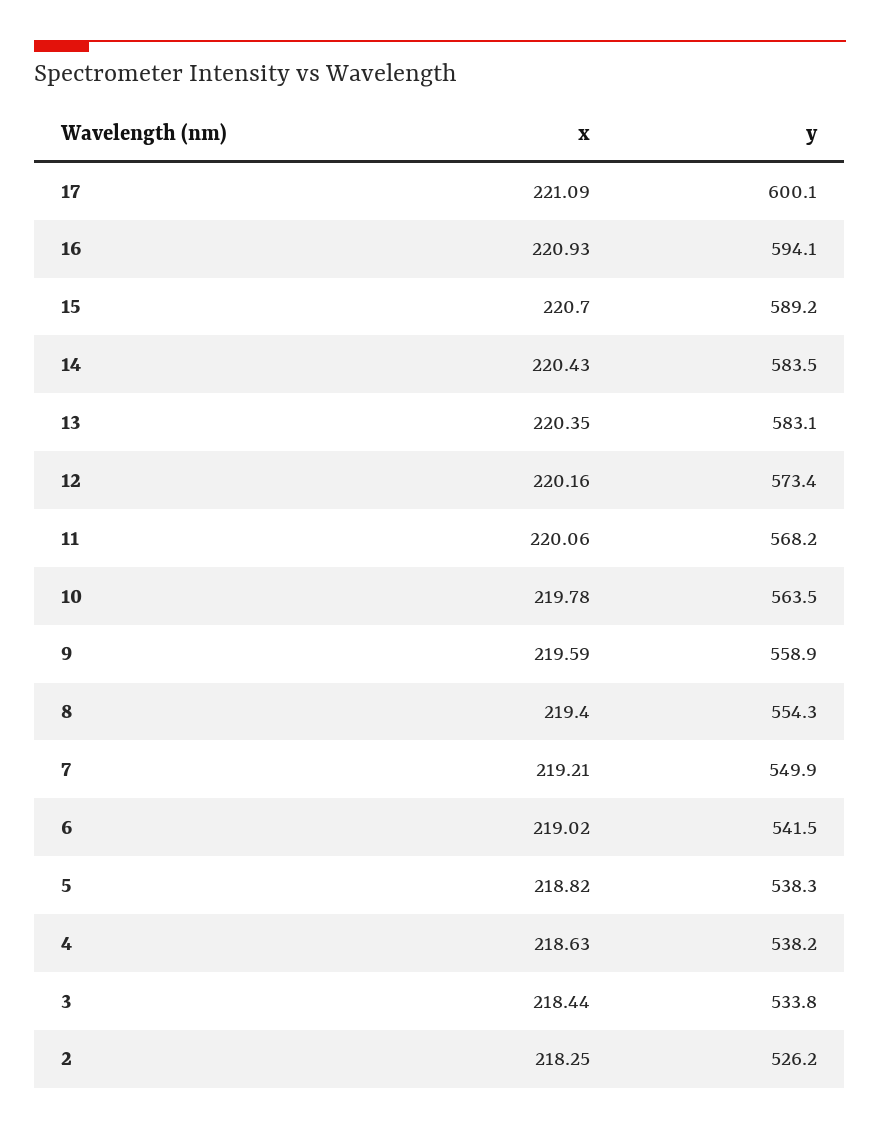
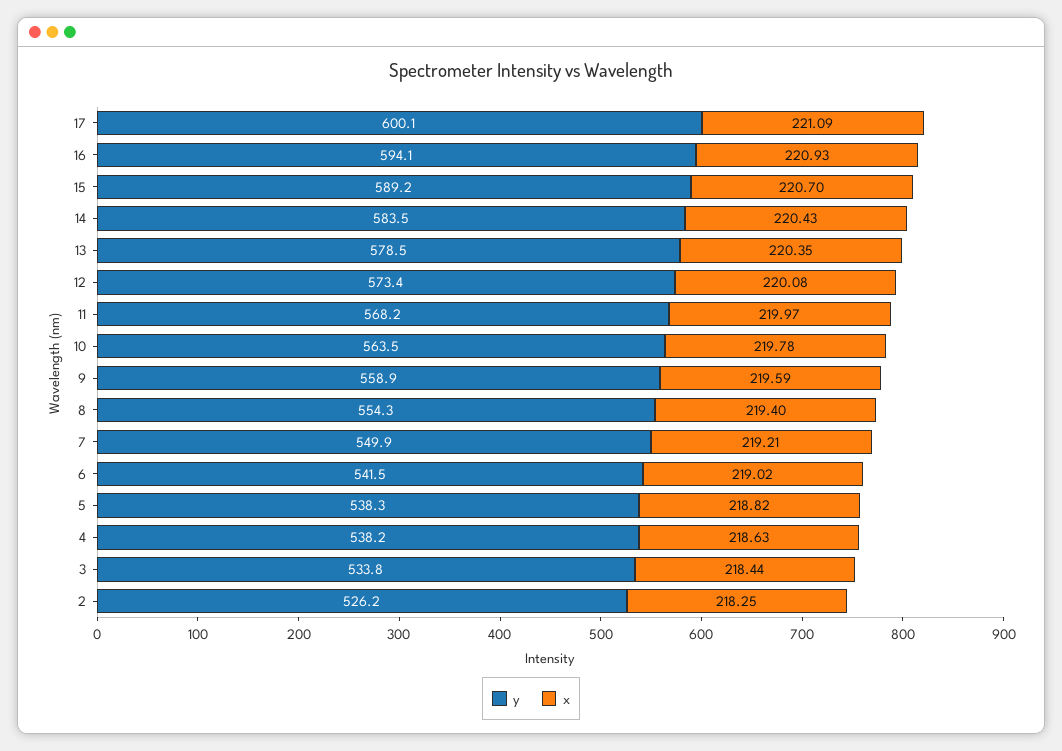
  {
    "x": {
      "17": 221.09,
      "16": 220.93,
      "15": 220.7,
      "14": 220.43,
      "13": 220.35,
-     "12": 220.16,
+     "12": 220.08,
-     "11": 220.06,
+     "11": 219.97,
      "10": 219.78,
      "9": 219.59,
      "8": 219.4,
      "7": 219.21,
      "6": 219.02,
      "5": 218.82,
      "4": 218.63,
      "3": 218.44,
      "2": 218.25
    },
    "y": {
      "17": 600.1,
      "16": 594.1,
      "15": 589.2,
      "14": 583.5,
-     "13": 583.1,
+     "13": 578.5,
      "12": 573.4,
      "11": 568.2,
      "10": 563.5,
      "9": 558.9,
      "8": 554.3,
      "7": 549.9,
      "6": 541.5,
      "5": 538.3,
      "4": 538.2,
      "3": 533.8,
      "2": 526.2
    }
  }

